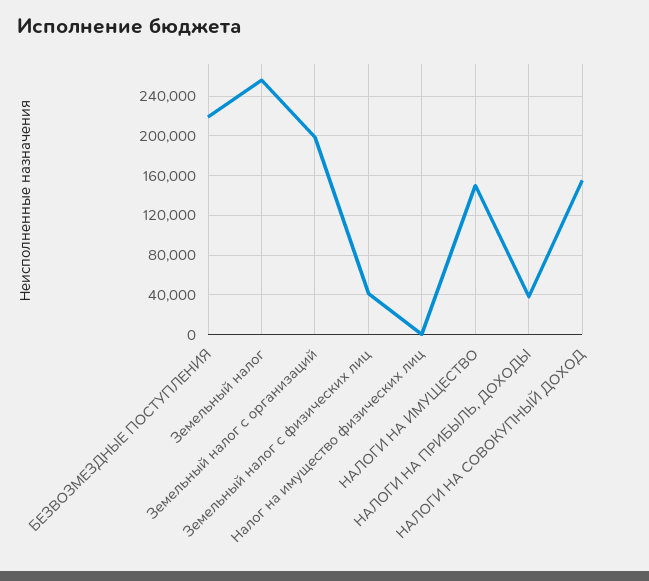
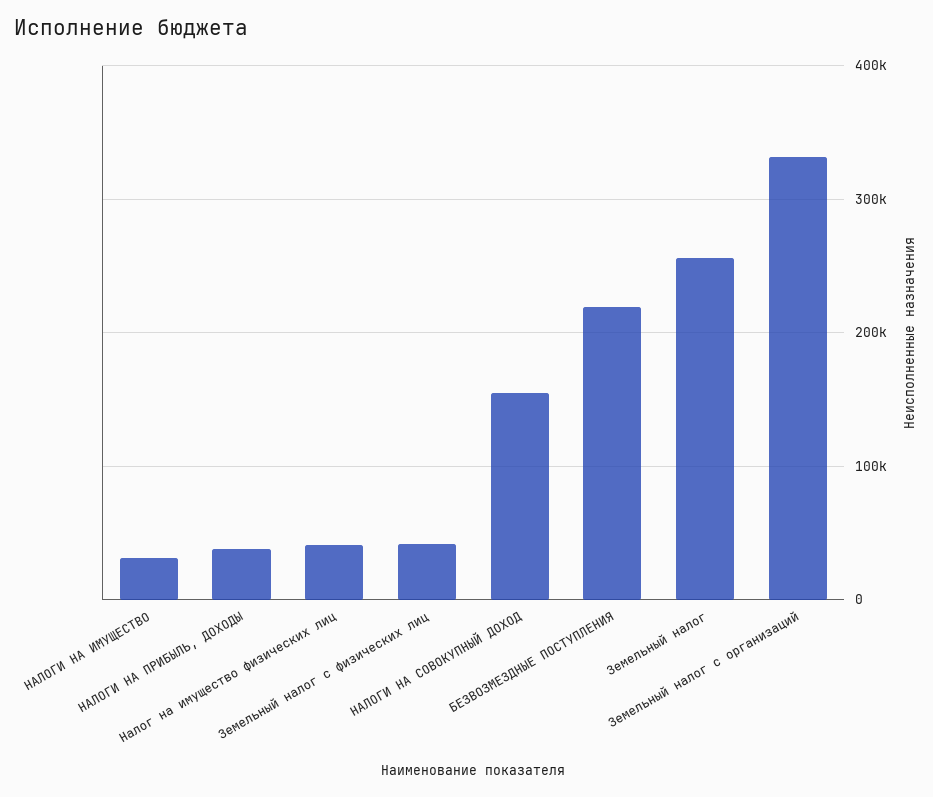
  {
    "БЕЗВОЗМЕЗДНЫЕ ПОСТУПЛЕНИЯ": 220000,
    "Земельный налог": 260000,
-   "Земельный налог с организаций": 200000,
+   "Земельный налог с организаций": 330000,
    "Земельный налог с физических лиц": 40000,
-   "Налог на имущество физических лиц": 0,
+   "Налог на имущество физических лиц": 40000,
-   "НАЛОГИ НА ИМУЩЕСТВО": 150000,
+   "НАЛОГИ НА ИМУЩЕСТВО": 30000,
    "НАЛОГИ НА ПРИБЫЛЬ, ДОХОДЫ": 40000,
    "НАЛОГИ НА СОВОКУПНЫЙ ДОХОД": 160000
  }

